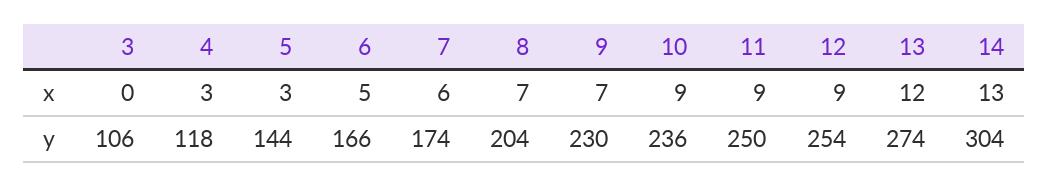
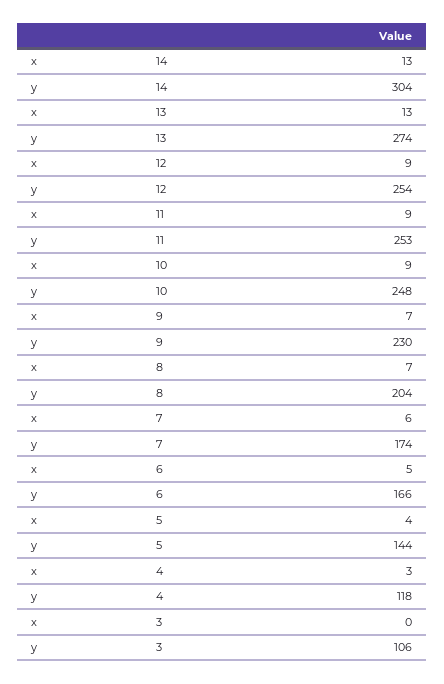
  {
    "3": {
      "x": 0,
      "y": 106
    },
    "4": {
      "x": 3,
      "y": 118
    },
    "5": {
-     "x": 3,
+     "x": 4,
      "y": 144
    },
    "6": {
      "x": 5,
      "y": 166
    },
    "7": {
      "x": 6,
      "y": 174
    },
    "8": {
      "x": 7,
      "y": 204
    },
    "9": {
      "x": 7,
      "y": 230
    },
    "10": {
      "x": 9,
-     "y": 236
+     "y": 248
    },
    "11": {
      "x": 9,
-     "y": 250
+     "y": 253
    },
    "12": {
      "x": 9,
      "y": 254
    },
    "13": {
-     "x": 12,
+     "x": 13,
      "y": 274
    },
    "14": {
      "x": 13,
      "y": 304
    }
  }

